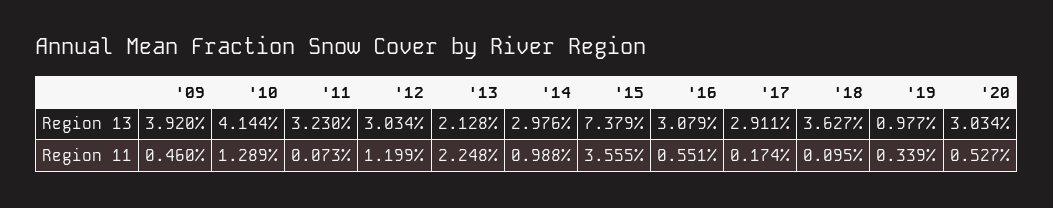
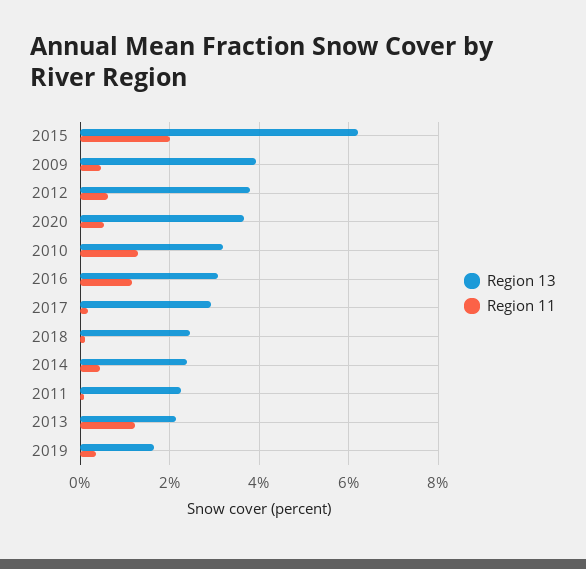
  {
    "Region 13": {
      "'09": 3.92,
-     "'10": 4.144,
+     "'10": 3.2,
-     "'11": 3.23,
+     "'11": 2.2,
-     "'12": 3.034,
+     "'12": 3.8,
      "'13": 2.128,
-     "'14": 2.976,
+     "'14": 2.4,
-     "'15": 7.379,
+     "'15": 6.2,
      "'16": 3.079,
      "'17": 2.911,
-     "'18": 3.627,
+     "'18": 2.4,
-     "'19": 0.977,
+     "'19": 1.6,
-     "'20": 3.034
+     "'20": 3.6
    },
    "Region 11": {
      "'09": 0.46,
      "'10": 1.289,
      "'11": 0.073,
-     "'12": 1.199,
+     "'12": 0.6,
-     "'13": 2.248,
+     "'13": 1.2,
-     "'14": 0.988,
+     "'14": 0.4,
-     "'15": 3.555,
+     "'15": 2,
-     "'16": 0.551,
+     "'16": 1.2,
      "'17": 0.174,
      "'18": 0.095,
      "'19": 0.339,
      "'20": 0.527
    }
  }

